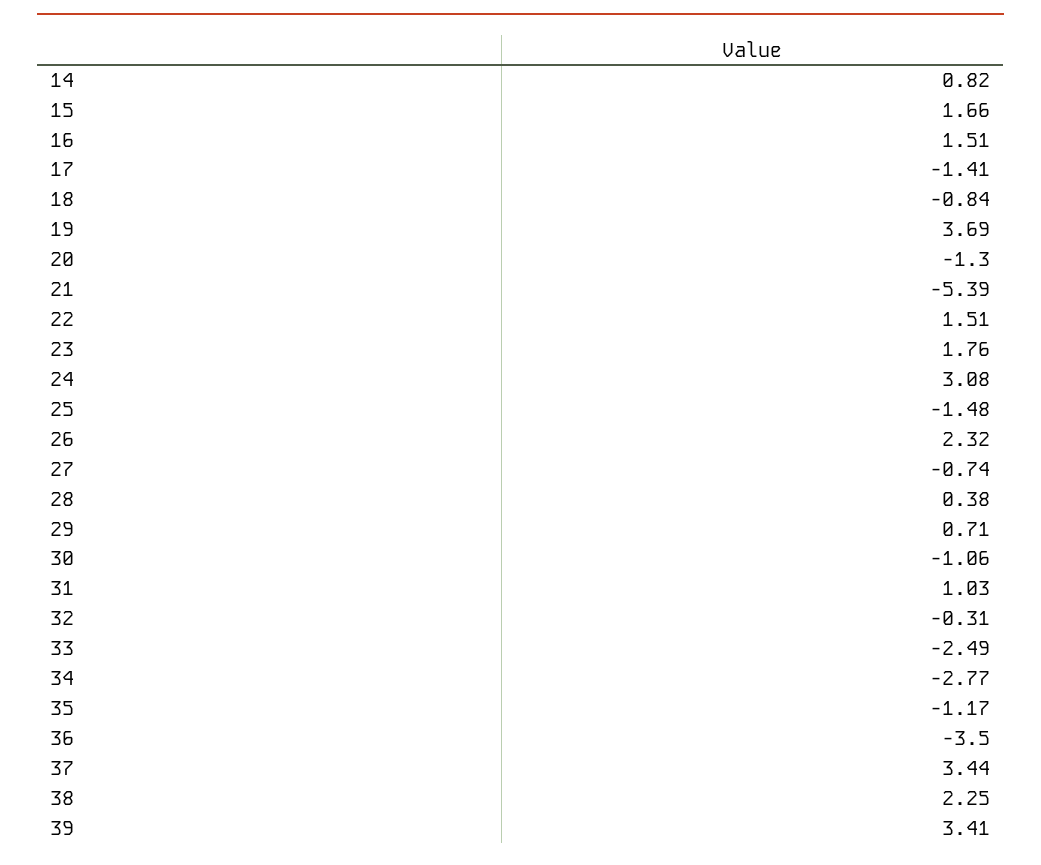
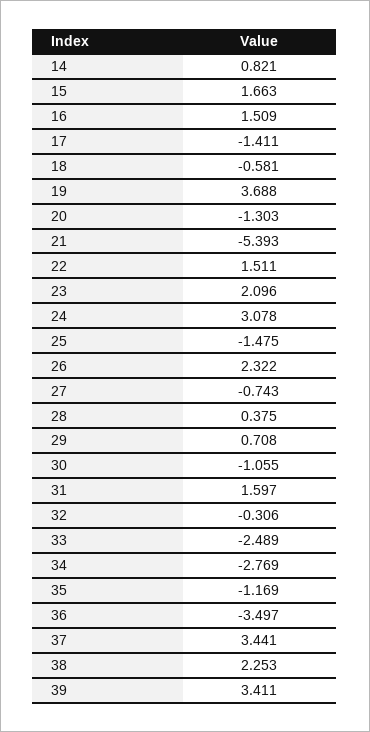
  {
    "14": 0.821,
    "15": 1.663,
    "16": 1.509,
    "17": -1.411,
-   "18": -0.84,
+   "18": -0.581,
    "19": 3.688,
    "20": -1.303,
    "21": -5.393,
    "22": 1.511,
-   "23": 1.76,
+   "23": 2.096,
    "24": 3.078,
    "25": -1.475,
    "26": 2.322,
    "27": -0.743,
    "28": 0.375,
    "29": 0.708,
    "30": -1.055,
-   "31": 1.03,
+   "31": 1.597,
    "32": -0.306,
    "33": -2.489,
    "34": -2.769,
    "35": -1.169,
    "36": -3.497,
    "37": 3.441,
    "38": 2.253,
    "39": 3.411
  }

